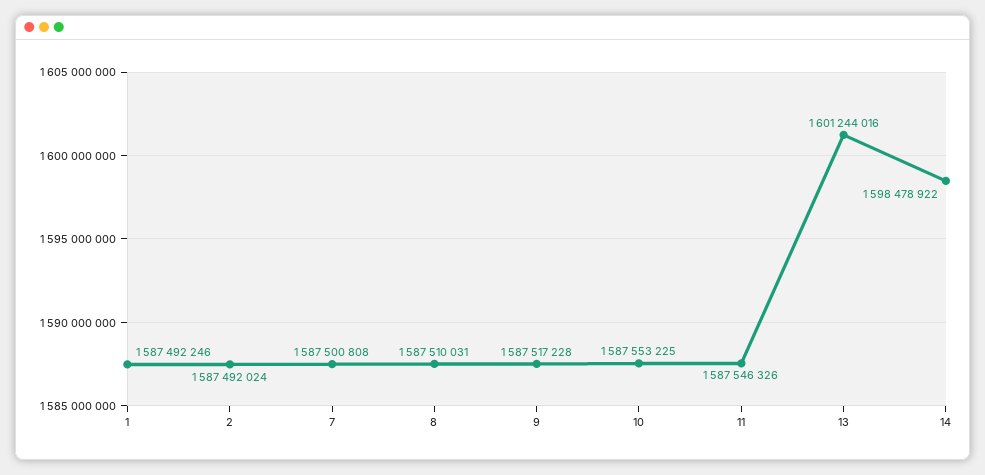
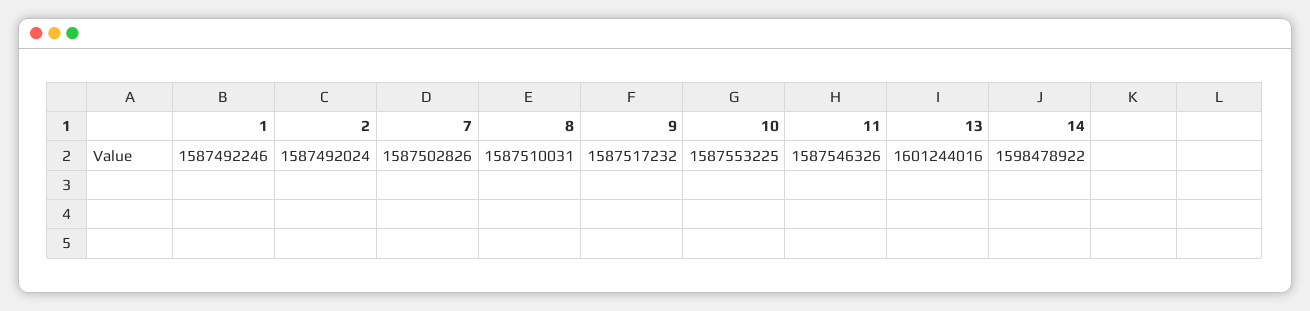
  {
    "1": 1587492246,
    "2": 1587492024,
-   "7": 1587500808,
+   "7": 1587502826,
    "8": 1587510031,
-   "9": 1587517228,
+   "9": 1587517232,
    "10": 1587553225,
    "11": 1587546326,
    "13": 1601244016,
    "14": 1598478922
  }

